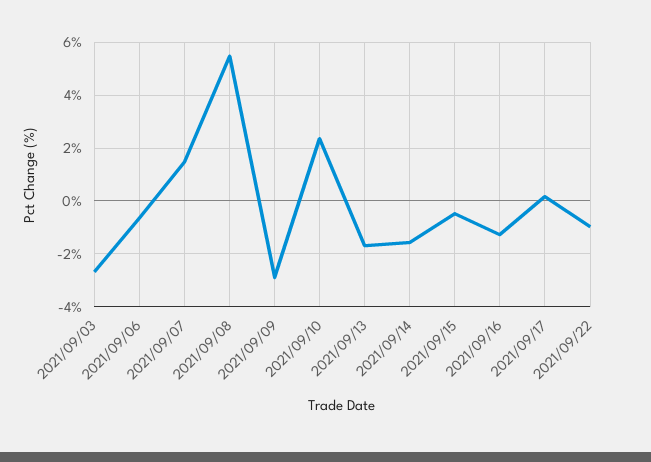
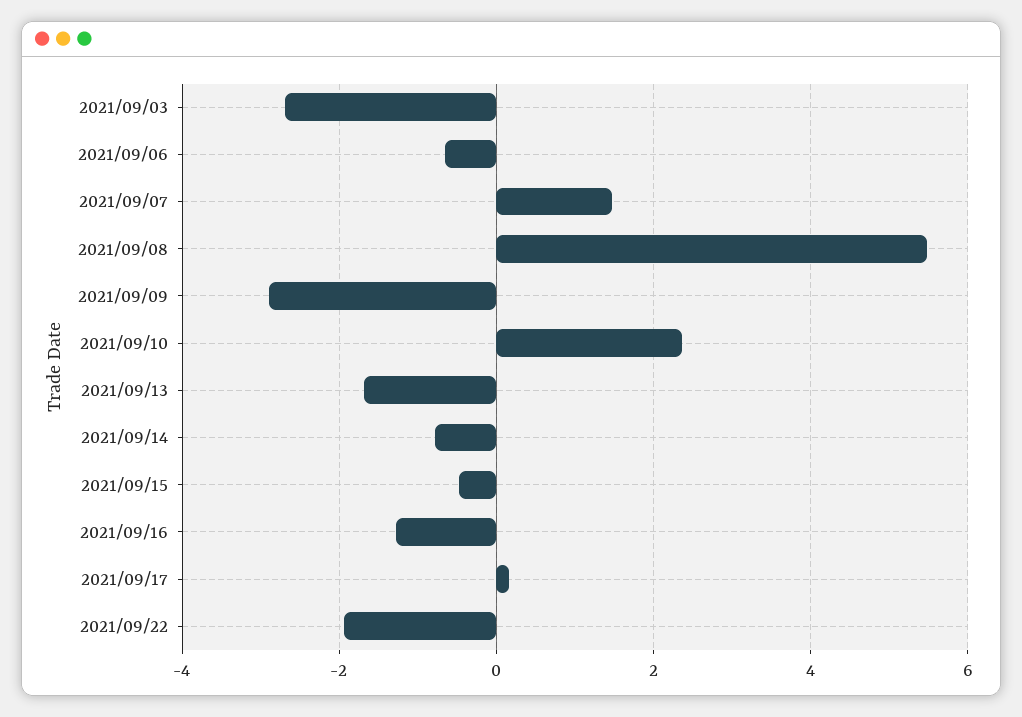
  {
    "2021/09/03": -2.6,
    "2021/09/06": -0.6,
    "2021/09/07": 1.4,
    "2021/09/08": 5.4,
    "2021/09/09": -3,
    "2021/09/10": 2.4,
    "2021/09/13": -1.6,
-   "2021/09/14": -1.5,
+   "2021/09/14": -0.8,
    "2021/09/15": -0.4,
    "2021/09/16": -1.2,
    "2021/09/17": 0.2,
-   "2021/09/22": -1
+   "2021/09/22": -2
  }

